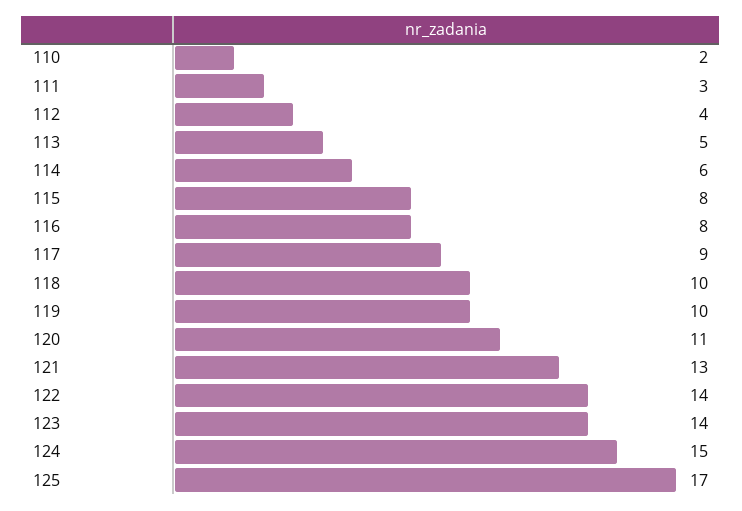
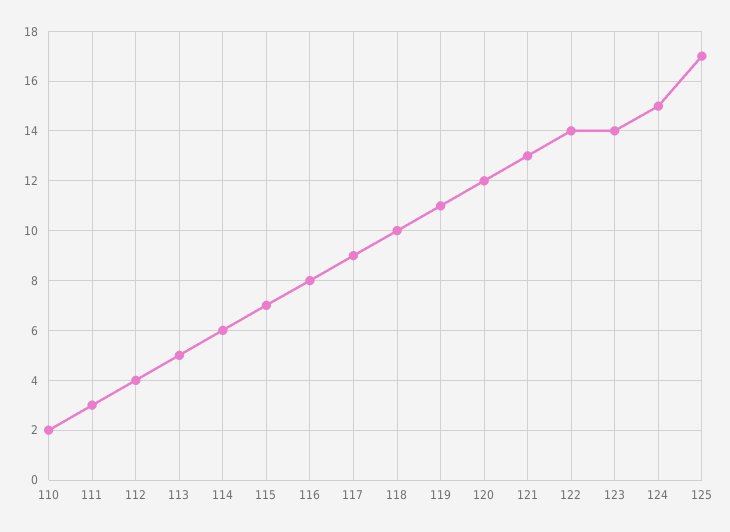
  {
    "110": 2,
    "111": 3,
    "112": 4,
    "113": 5,
    "114": 6,
-   "115": 8,
+   "115": 7,
    "116": 8,
    "117": 9,
    "118": 10,
-   "119": 10,
+   "119": 11,
-   "120": 11,
+   "120": 12,
    "121": 13,
    "122": 14,
    "123": 14,
    "124": 15,
    "125": 17
  }

